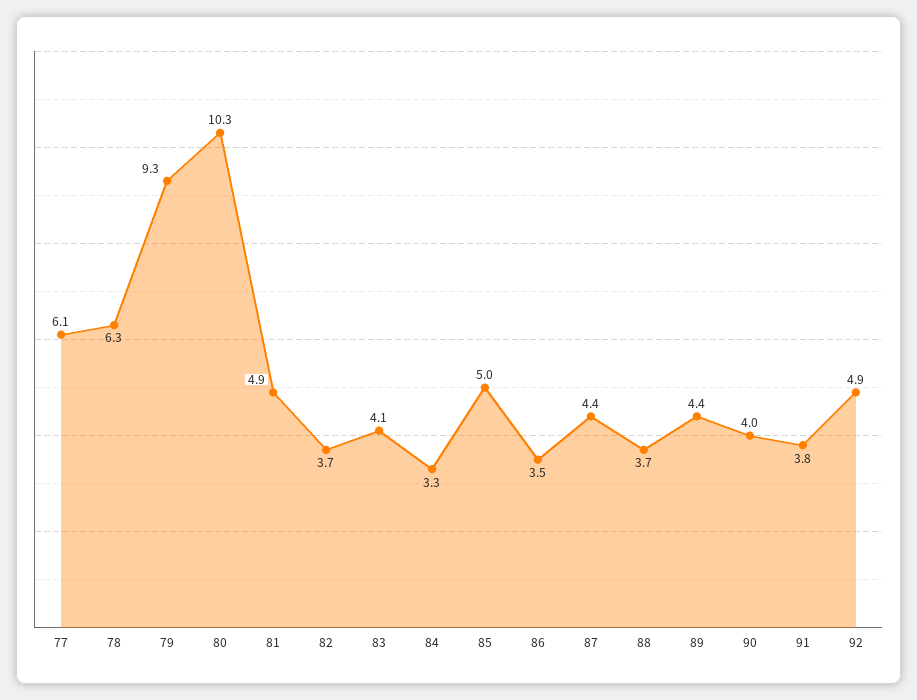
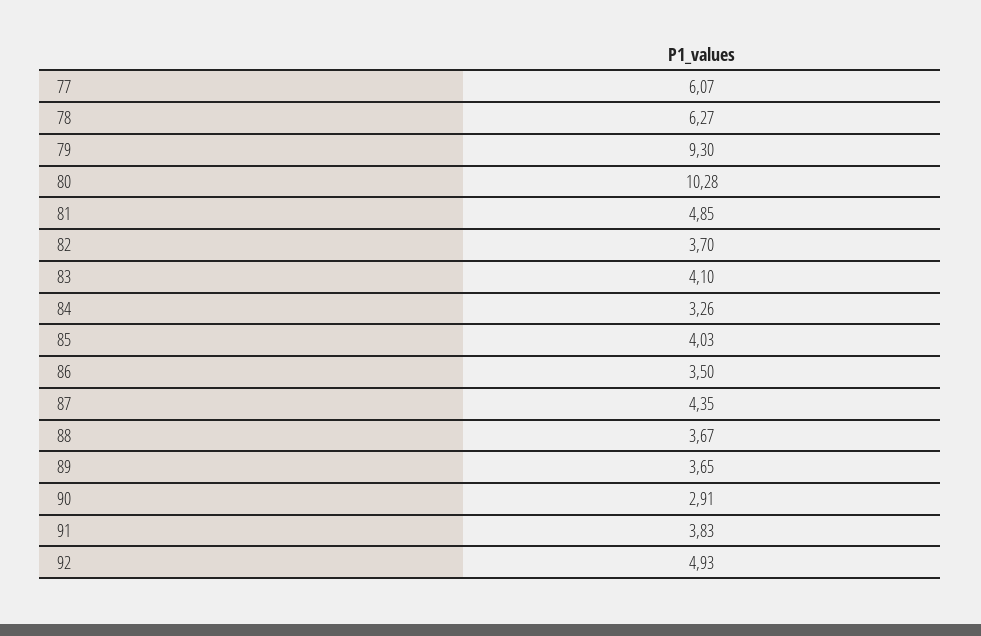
  {
    "77": 6.07,
    "78": 6.27,
    "79": 9.3,
    "80": 10.28,
    "81": 4.85,
    "82": 3.7,
    "83": 4.1,
    "84": 3.26,
-   "85": 5,
+   "85": 4.03,
    "86": 3.5,
    "87": 4.35,
    "88": 3.67,
-   "89": 4.4,
+   "89": 3.65,
-   "90": 4,
+   "90": 2.91,
    "91": 3.83,
    "92": 4.93
  }

